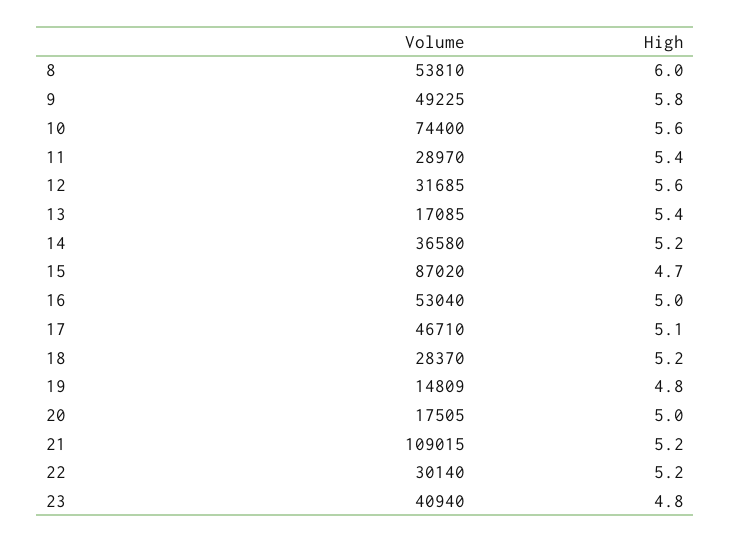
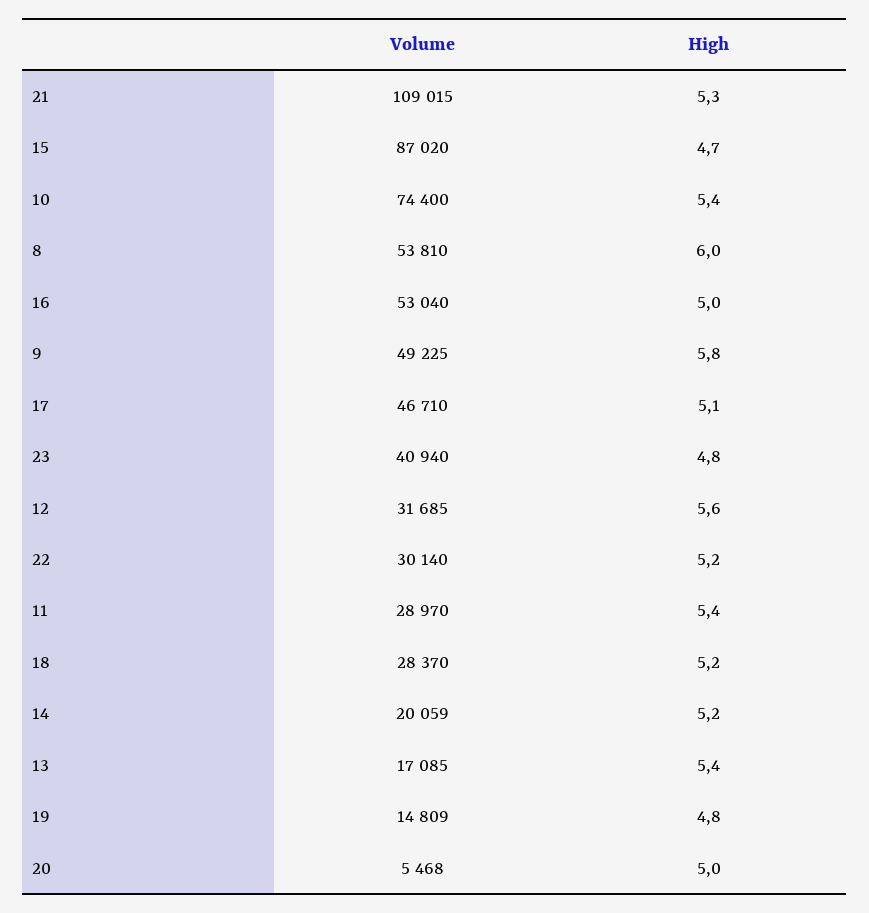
  {
    "Volume": {
      "8": 53810,
      "9": 49225,
      "10": 74400,
      "11": 28970,
      "12": 31685,
      "13": 17085,
-     "14": 36580,
+     "14": 20059,
      "15": 87020,
      "16": 53040,
      "17": 46710,
      "18": 28370,
      "19": 14809,
-     "20": 17505,
+     "20": 5468,
      "21": 109015,
      "22": 30140,
      "23": 40940
    },
    "High": {
      "8": 6,
      "9": 5.8,
-     "10": 5.6,
+     "10": 5.4,
      "11": 5.4,
      "12": 5.6,
      "13": 5.4,
      "14": 5.2,
      "15": 4.7,
      "16": 5,
      "17": 5.1,
      "18": 5.2,
      "19": 4.8,
      "20": 5,
-     "21": 5.2,
+     "21": 5.3,
      "22": 5.2,
      "23": 4.8
    }
  }

